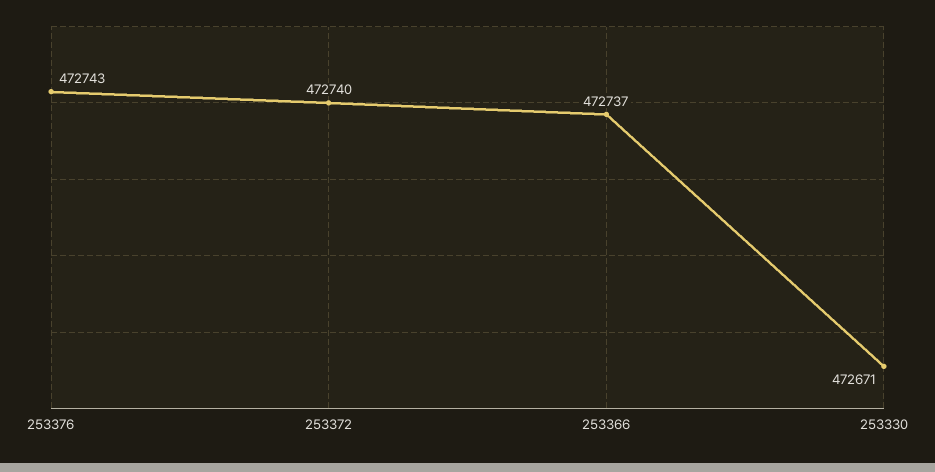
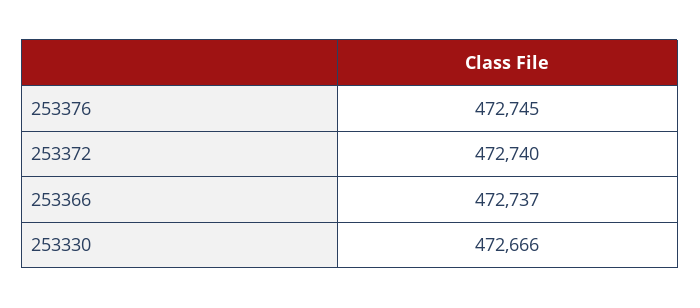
  {
-   "253376": 472743,
+   "253376": 472745,
    "253372": 472740,
    "253366": 472737,
-   "253330": 472671
+   "253330": 472666
  }

